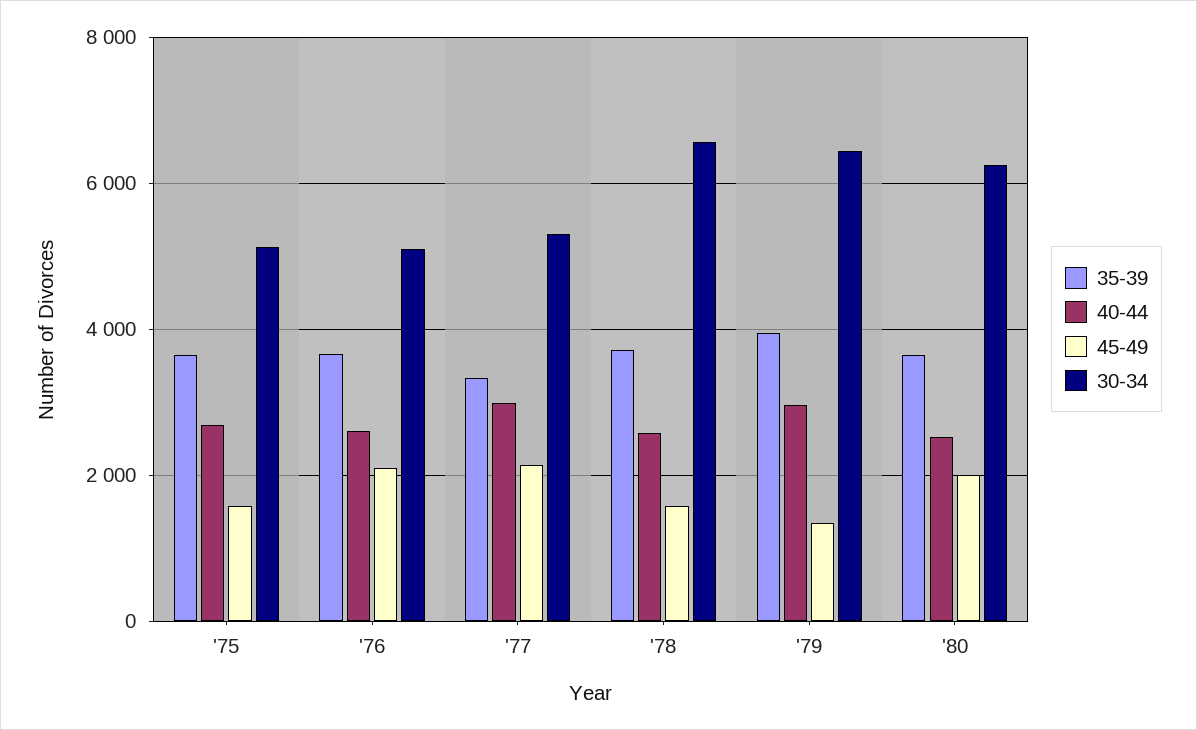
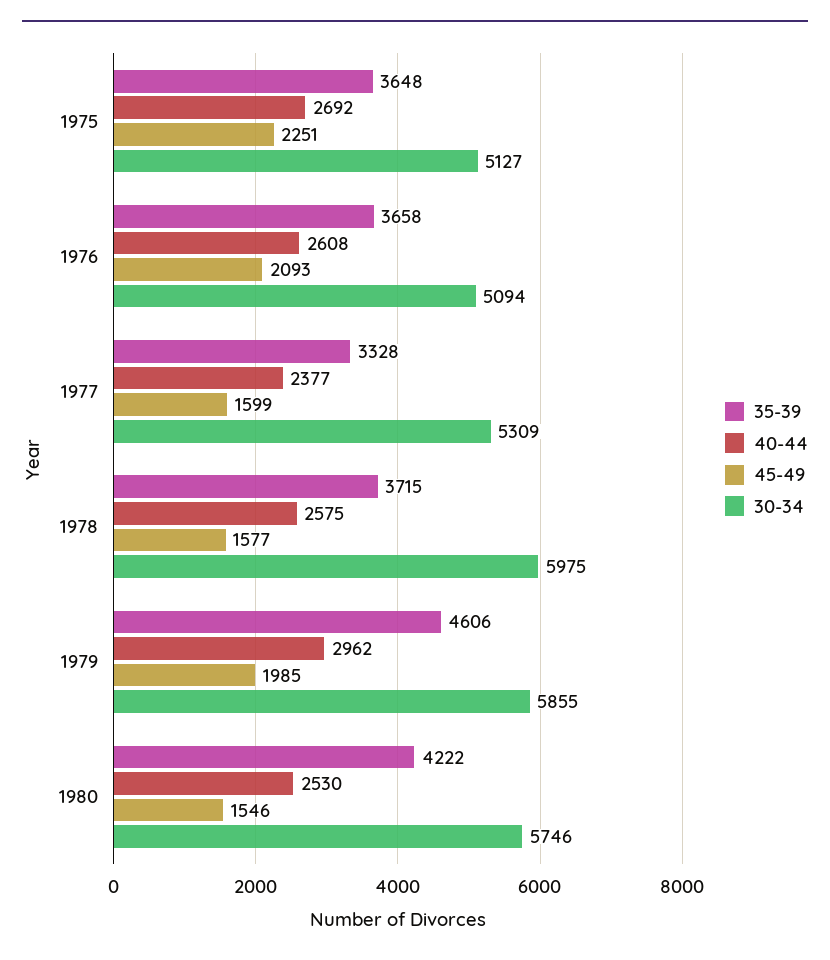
  {
    "35-39": {
      "'75": 3648,
      "'76": 3658,
      "'77": 3328,
      "'78": 3715,
-     "'79": 4000,
+     "'79": 4606,
-     "'80": 3600
+     "'80": 4222
    },
    "40-44": {
      "'75": 2692,
      "'76": 2608,
-     "'77": 3000,
+     "'77": 2377,
      "'78": 2575,
      "'79": 2962,
      "'80": 2530
    },
    "45-49": {
-     "'75": 1600,
+     "'75": 2251,
      "'76": 2093,
-     "'77": 2200,
+     "'77": 1599,
      "'78": 1577,
-     "'79": 1400,
+     "'79": 1985,
-     "'80": 2000
+     "'80": 1546
    },
    "30-34": {
      "'75": 5127,
      "'76": 5094,
      "'77": 5309,
-     "'78": 6600,
+     "'78": 5975,
-     "'79": 6400,
+     "'79": 5855,
-     "'80": 6200
+     "'80": 5746
    }
  }

